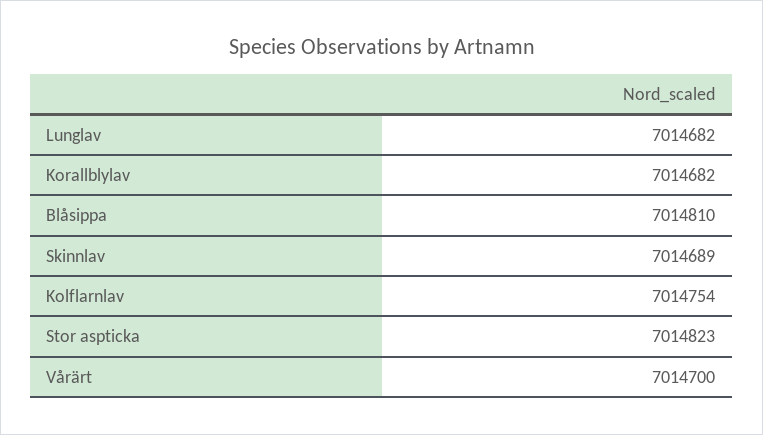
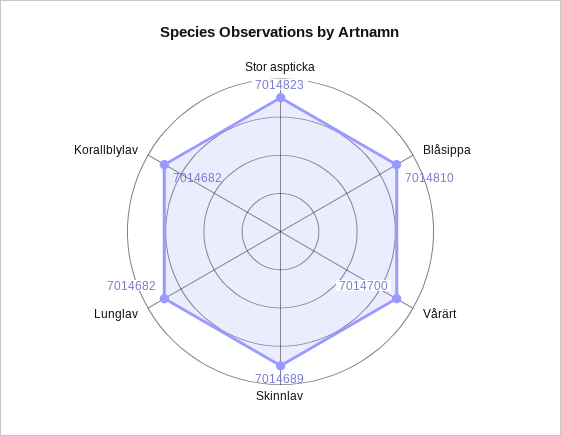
  {
    "Lunglav": 7014682,
    "Korallblylav": 7014682,
    "Blåsippa": 7014810,
    "Skinnlav": 7014689,
-   "Kolflarnlav": 7014754,
    "Stor aspticka": 7014823,
    "Vårärt": 7014700
  }

